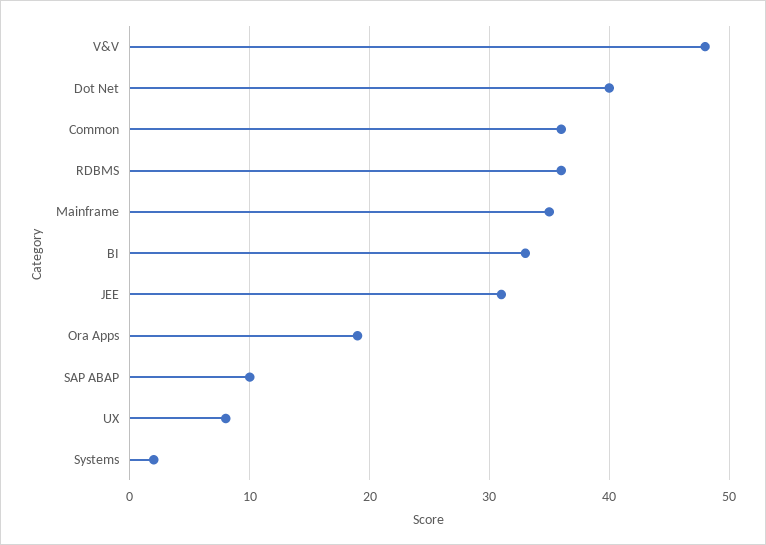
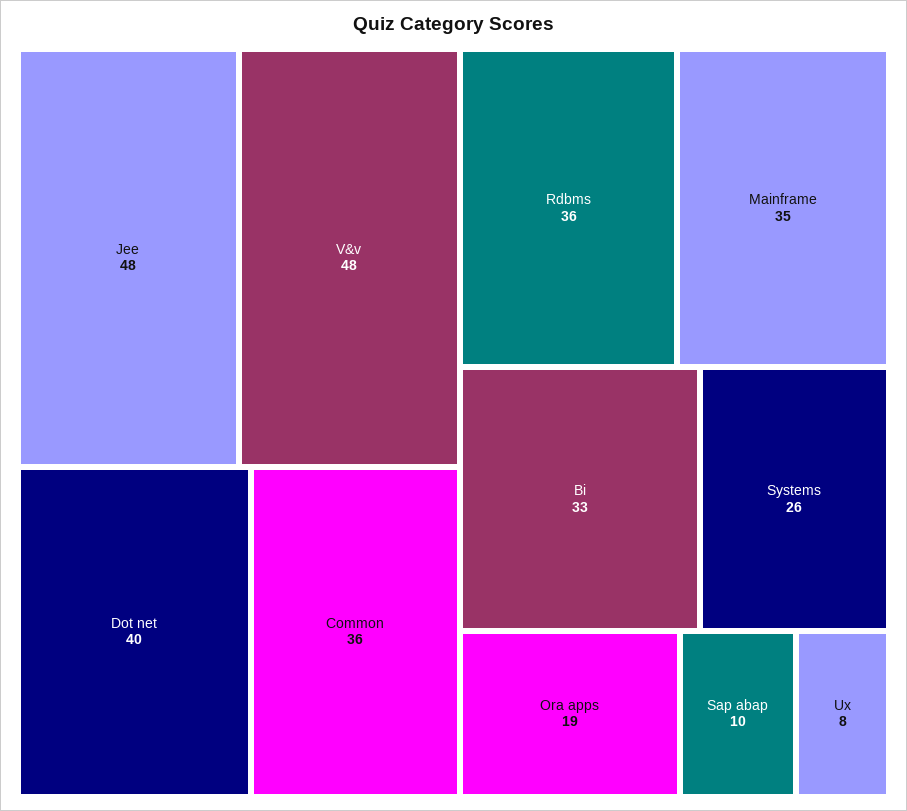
  {
    "V&V": 48,
    "Dot Net": 40,
    "Common": 36,
    "RDBMS": 36,
    "Mainframe": 35,
    "BI": 33,
-   "JEE": 31,
+   "JEE": 48,
    "Ora Apps": 19,
    "SAP ABAP": 10,
    "UX": 8,
-   "Systems": 2
+   "Systems": 26
  }

